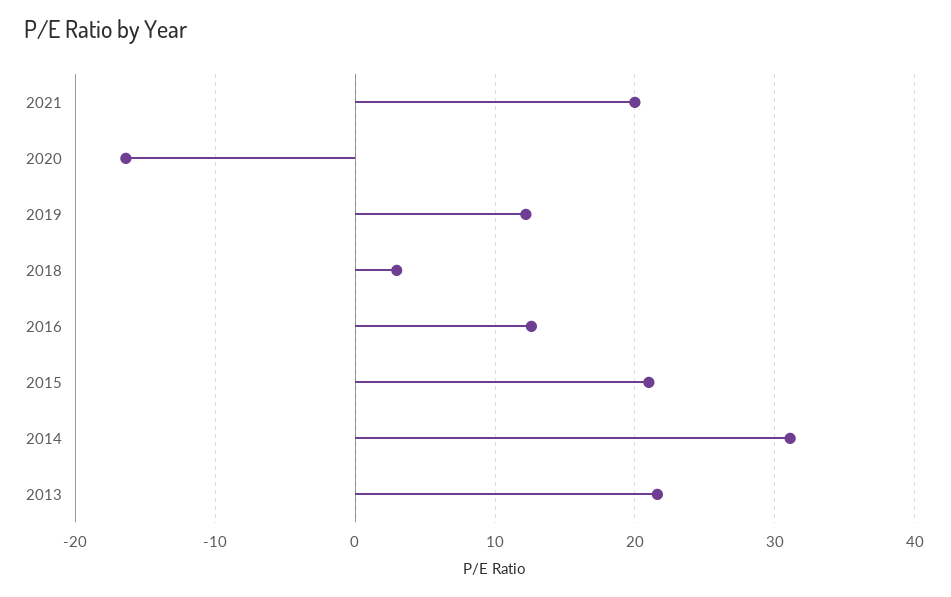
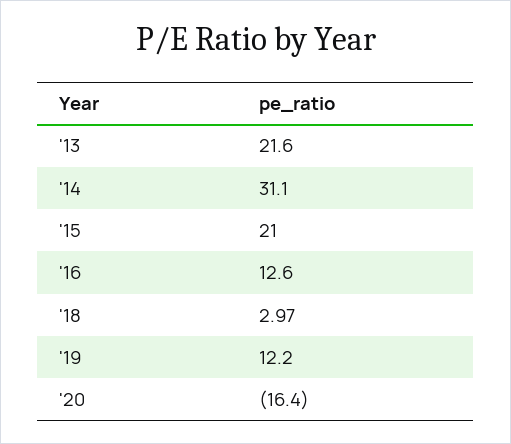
  {
-   "2021": 20,
    "2020": -16.4,
    "2019": 12.2,
    "2018": 2.97,
    "2016": 12.6,
    "2015": 21,
    "2014": 31.1,
    "2013": 21.6
  }

